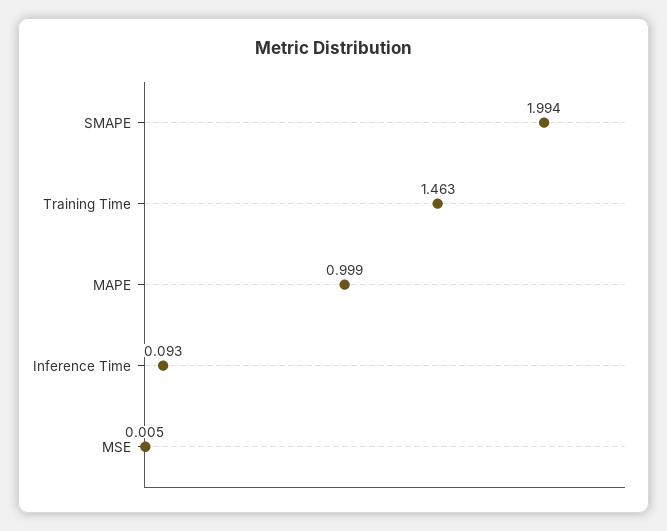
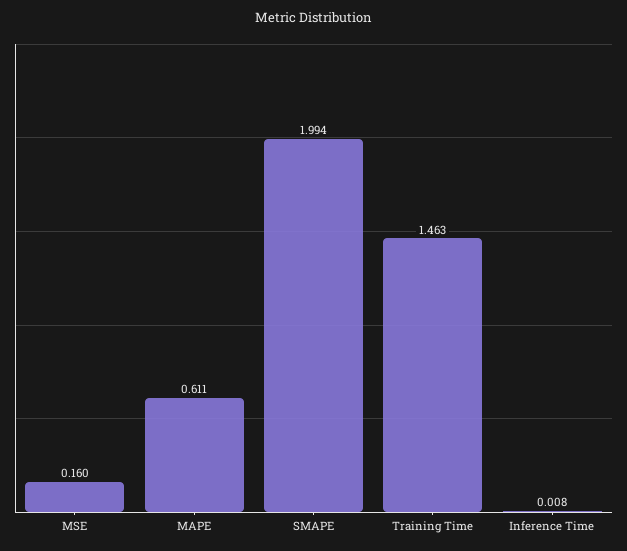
  {
    "SMAPE": 1.994,
    "Training Time": 1.463,
-   "MAPE": 0.999,
+   "MAPE": 0.611,
-   "Inference Time": 0.093,
+   "Inference Time": 0.008,
-   "MSE": 0.005
+   "MSE": 0.16
  }

